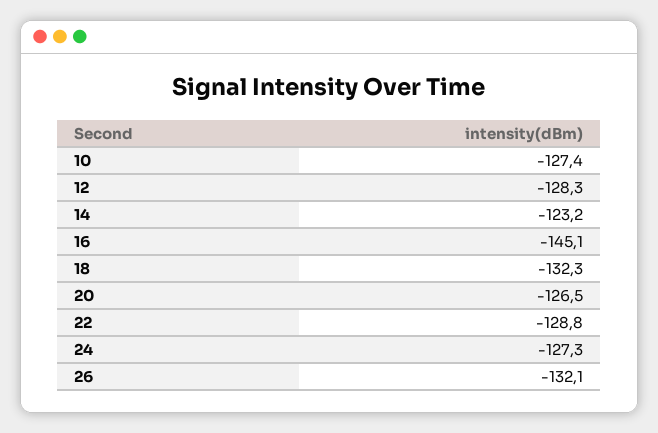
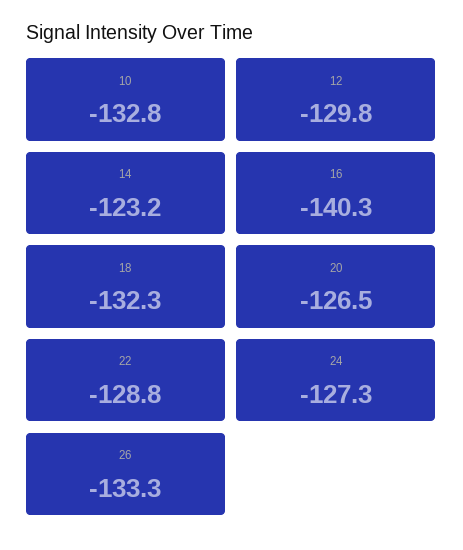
  {
-   "10": -127.4,
+   "10": -132.8,
-   "12": -128.3,
+   "12": -129.8,
    "14": -123.2,
-   "16": -145.1,
+   "16": -140.3,
    "18": -132.3,
    "20": -126.5,
    "22": -128.8,
    "24": -127.3,
-   "26": -132.1
+   "26": -133.3
  }

